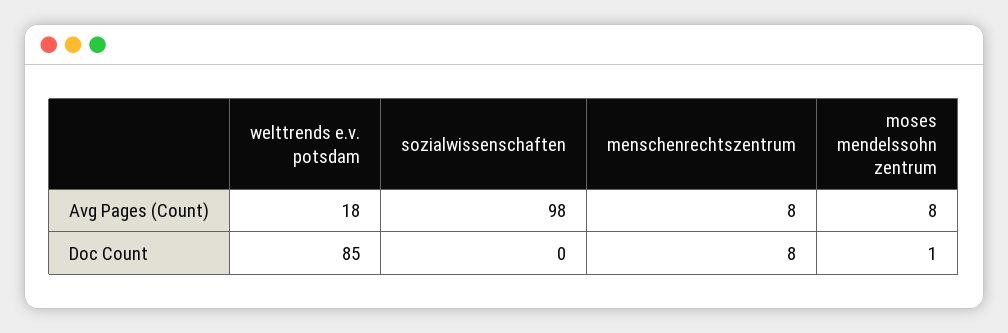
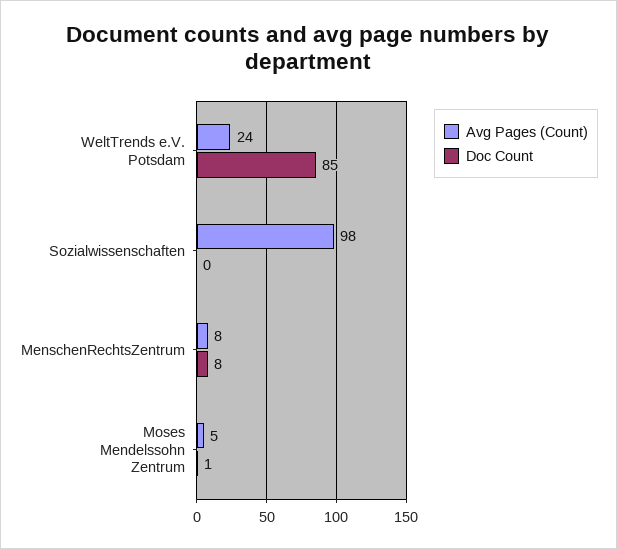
  {
    "Avg Pages (Count)": {
-     "welttrends e.v. potsdam": 18,
+     "welttrends e.v. potsdam": 24,
      "sozialwissenschaften": 98,
      "menschenrechtszentrum": 8,
-     "moses mendelssohn zentrum": 8
+     "moses mendelssohn zentrum": 5
    },
    "Doc Count": {
      "welttrends e.v. potsdam": 85,
      "sozialwissenschaften": 0,
      "menschenrechtszentrum": 8,
      "moses mendelssohn zentrum": 1
    }
  }

